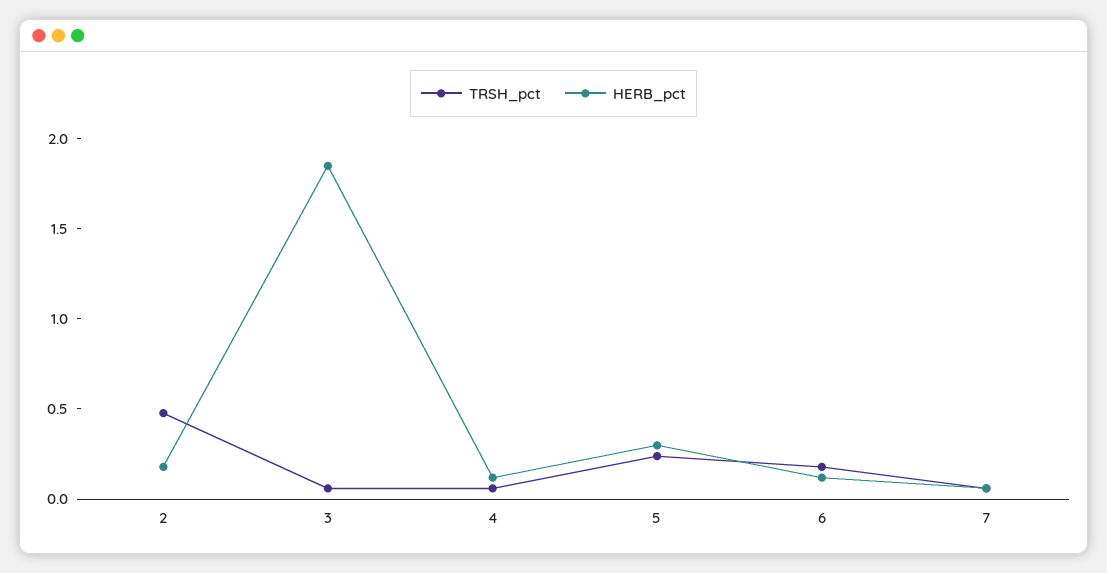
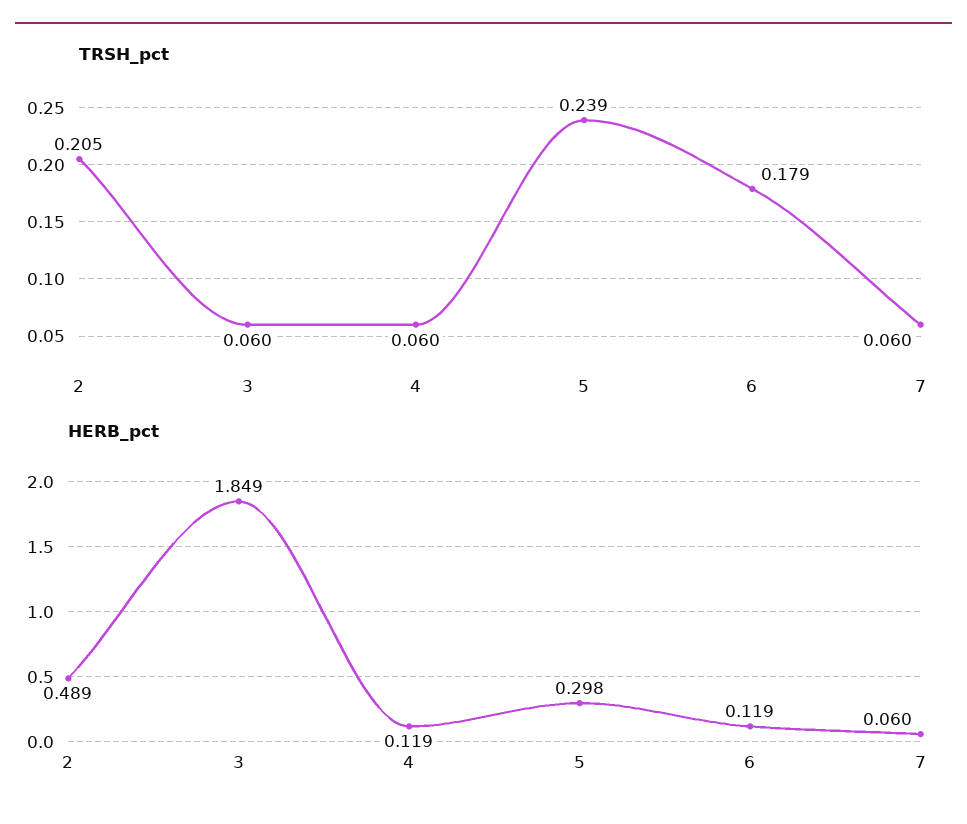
  {
    "TRSH_pct": {
-     "2": 0.5,
+     "2": 0.205,
      "3": 0.06,
      "4": 0.06,
      "5": 0.239,
      "6": 0.179,
      "7": 0.06
    },
    "HERB_pct": {
-     "2": 0.2,
+     "2": 0.489,
      "3": 1.849,
      "4": 0.119,
      "5": 0.298,
      "6": 0.119,
      "7": 0.06
    }
  }

